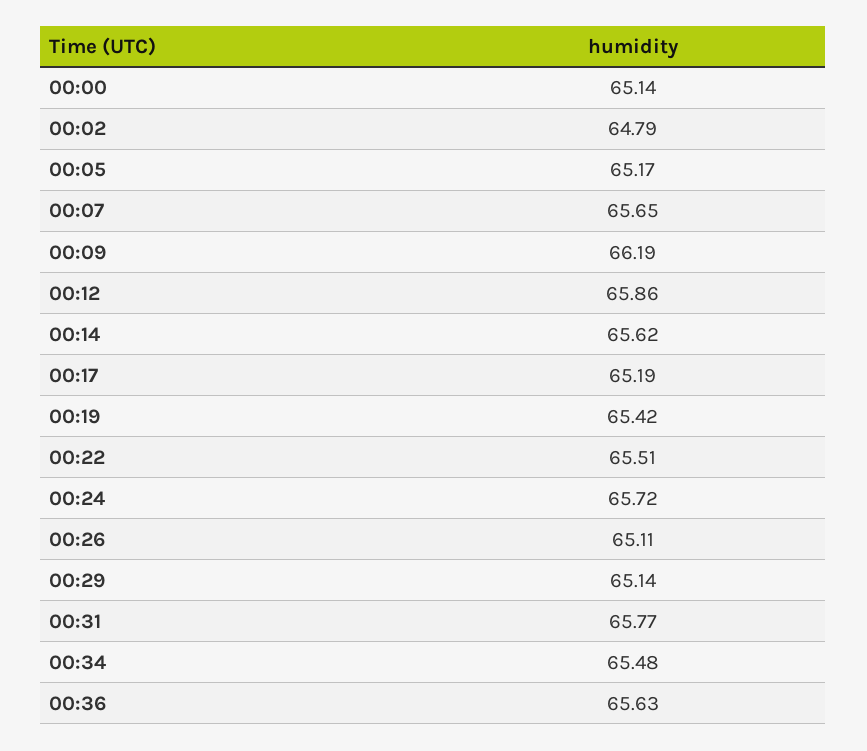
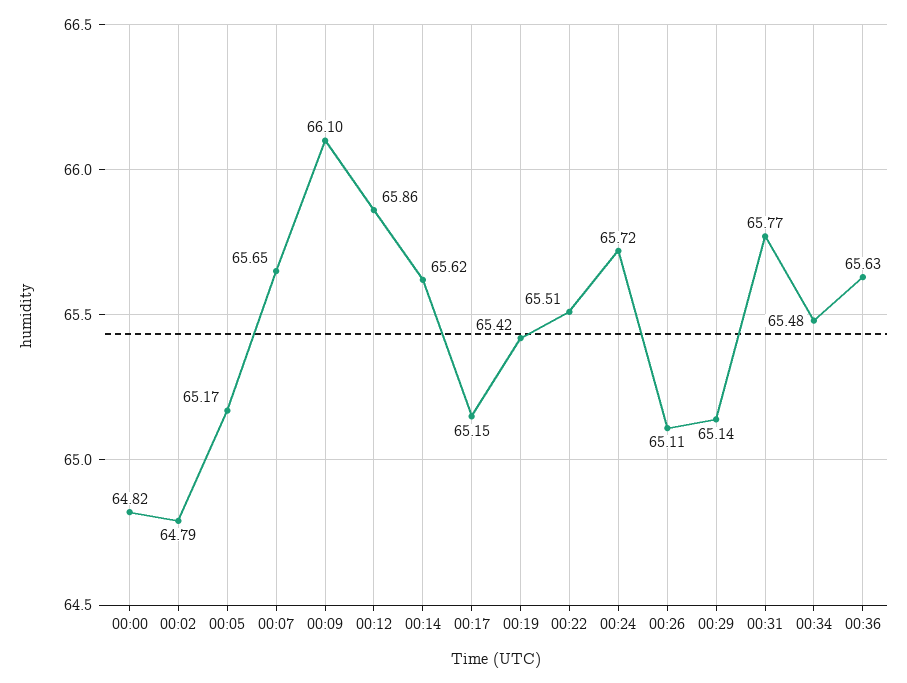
  {
-   "00:00": 65.14,
+   "00:00": 64.82,
    "00:02": 64.79,
    "00:05": 65.17,
    "00:07": 65.65,
-   "00:09": 66.19,
+   "00:09": 66.1,
    "00:12": 65.86,
    "00:14": 65.62,
-   "00:17": 65.19,
+   "00:17": 65.15,
    "00:19": 65.42,
    "00:22": 65.51,
    "00:24": 65.72,
    "00:26": 65.11,
    "00:29": 65.14,
    "00:31": 65.77,
    "00:34": 65.48,
    "00:36": 65.63
  }

